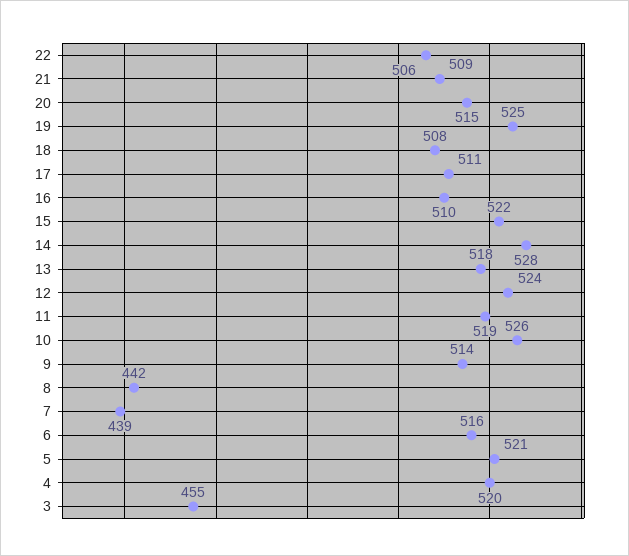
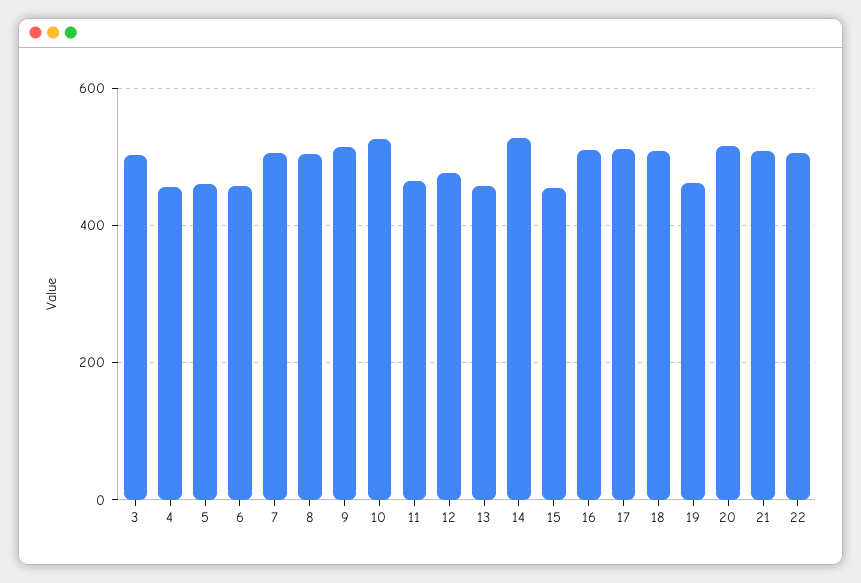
  {
    "22": 506,
    "21": 509,
    "20": 515,
-   "19": 525,
+   "19": 460,
    "18": 508,
    "17": 511,
    "16": 510,
-   "15": 522,
+   "15": 460,
    "14": 528,
-   "13": 518,
+   "13": 460,
-   "12": 524,
+   "12": 480,
-   "11": 519,
+   "11": 460,
    "10": 526,
    "9": 514,
-   "8": 442,
+   "8": 500,
-   "7": 439,
+   "7": 500,
-   "6": 516,
+   "6": 460,
-   "5": 521,
+   "5": 460,
-   "4": 520,
+   "4": 460,
-   "3": 455
+   "3": 500
  }

